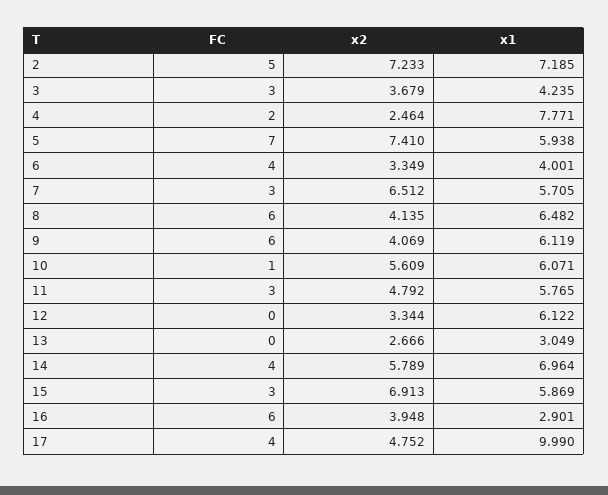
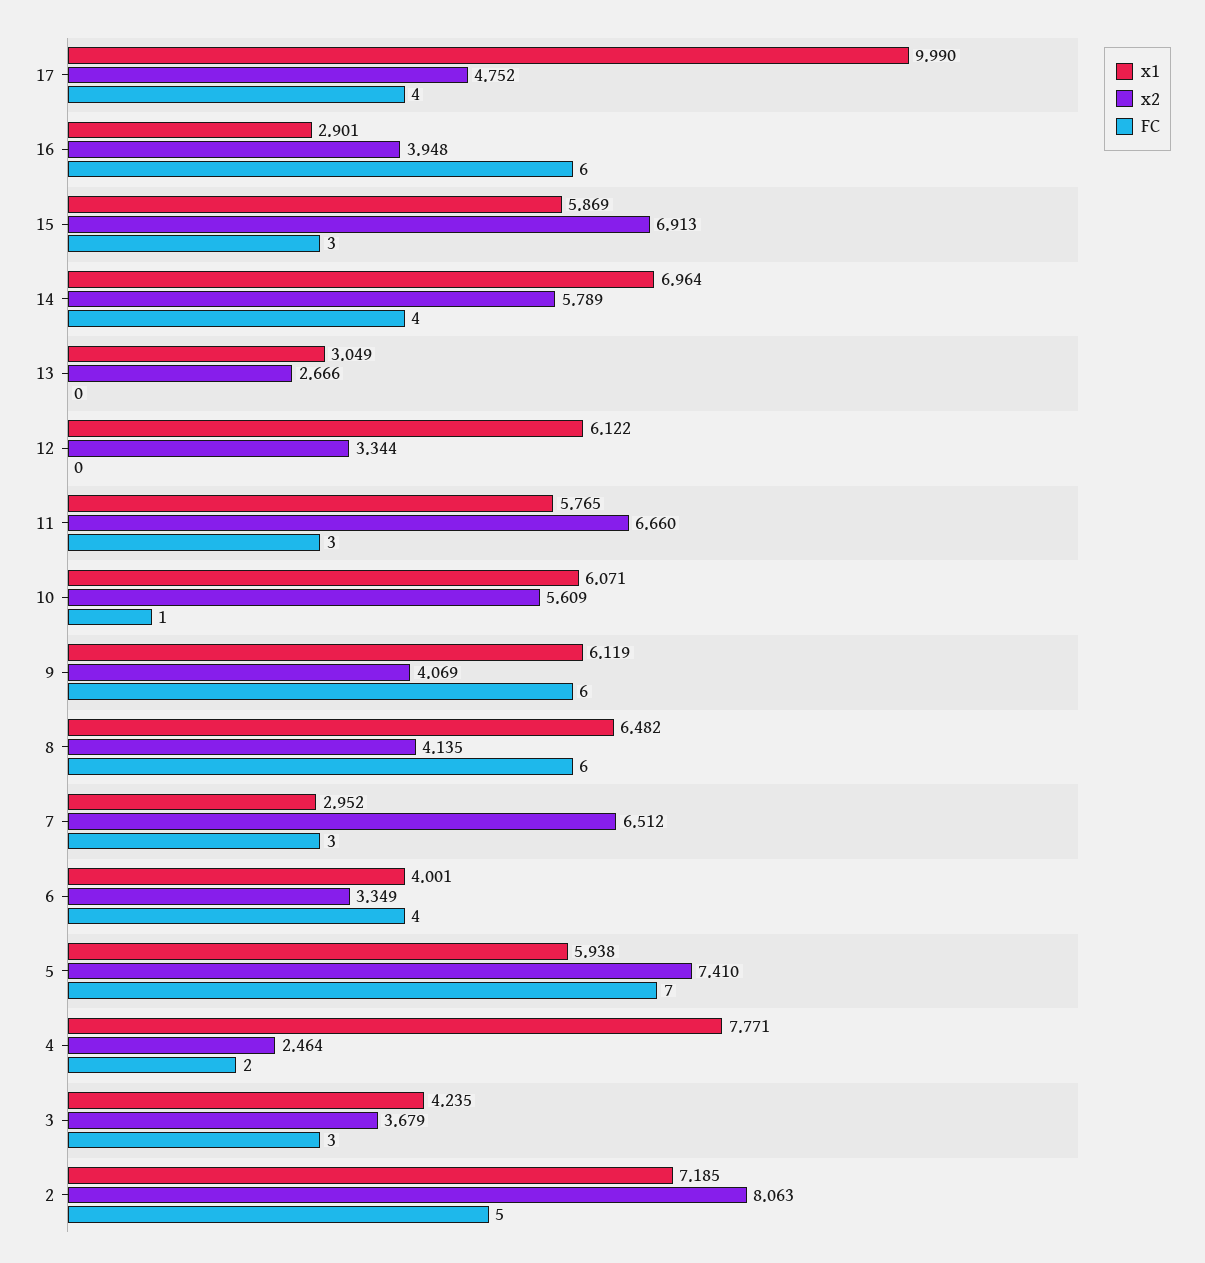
  {
    "FC": {
      "2": 5,
      "3": 3,
      "4": 2,
      "5": 7,
      "6": 4,
      "7": 3,
      "8": 6,
      "9": 6,
      "10": 1,
      "11": 3,
      "12": 0,
      "13": 0,
      "14": 4,
      "15": 3,
      "16": 6,
      "17": 4
    },
    "x2": {
-     "2": 7.233,
+     "2": 8.063,
      "3": 3.679,
      "4": 2.464,
      "5": 7.41,
      "6": 3.349,
      "7": 6.512,
      "8": 4.135,
      "9": 4.069,
      "10": 5.609,
-     "11": 4.792,
+     "11": 6.66,
      "12": 3.344,
      "13": 2.666,
      "14": 5.789,
      "15": 6.913,
      "16": 3.948,
      "17": 4.752
    },
    "x1": {
      "2": 7.185,
      "3": 4.235,
      "4": 7.771,
      "5": 5.938,
      "6": 4.001,
-     "7": 5.705,
+     "7": 2.952,
      "8": 6.482,
      "9": 6.119,
      "10": 6.071,
      "11": 5.765,
      "12": 6.122,
      "13": 3.049,
      "14": 6.964,
      "15": 5.869,
      "16": 2.901,
      "17": 9.99
    }
  }

